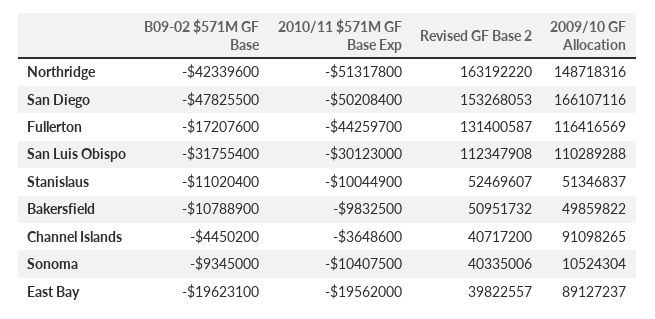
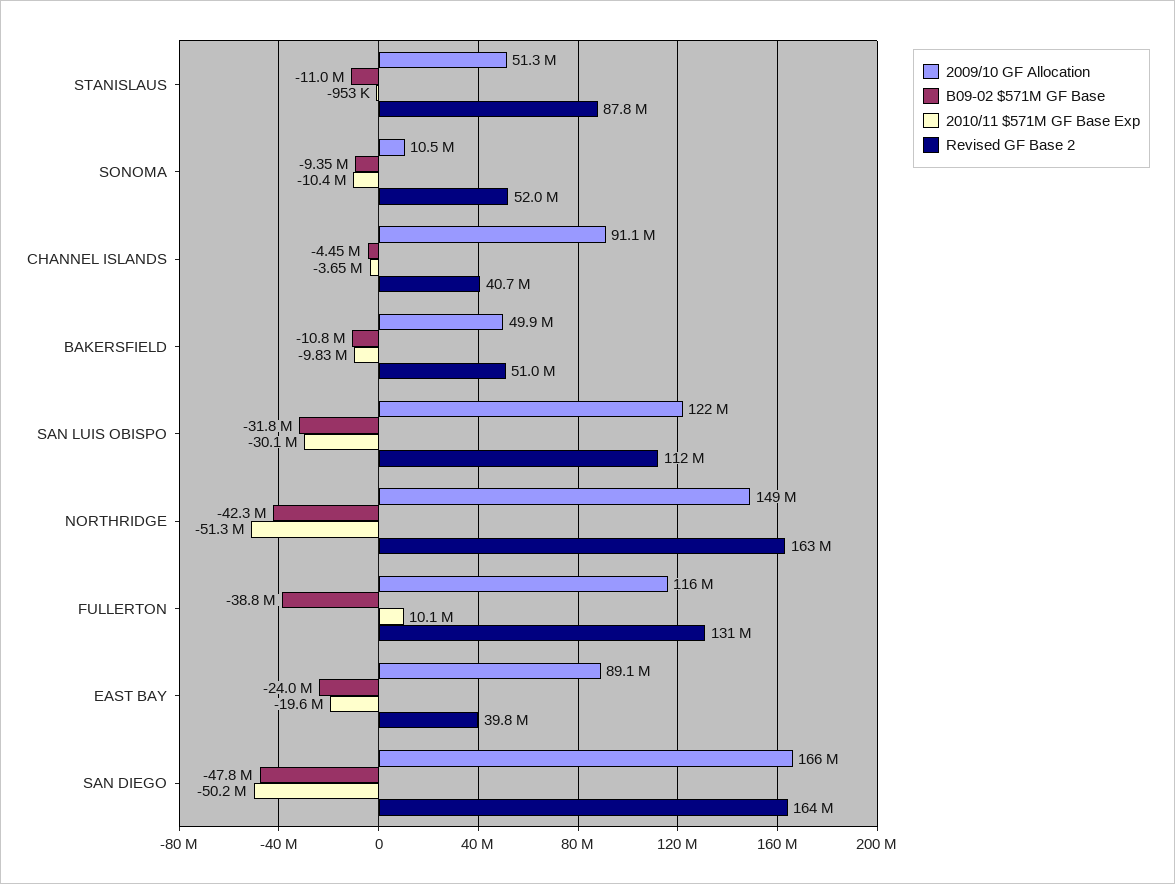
  {
    "B09-02 $571M GF Base": {
      "Northridge": -42339600,
      "San Diego": -47825500,
-     "Fullerton": -17207600,
+     "Fullerton": -38800000,
      "San Luis Obispo": -31755400,
      "Stanislaus": -11020400,
      "Bakersfield": -10788900,
      "Channel Islands": -4450200,
      "Sonoma": -9345000,
-     "East Bay": -19623100
+     "East Bay": -24000000
    },
    "2010/11 $571M GF Base Exp": {
      "Northridge": -51317800,
      "San Diego": -50208400,
-     "Fullerton": -44259700,
+     "Fullerton": 10100000,
      "San Luis Obispo": -30123000,
-     "Stanislaus": -10044900,
+     "Stanislaus": -953000,
      "Bakersfield": -9832500,
      "Channel Islands": -3648600,
      "Sonoma": -10407500,
      "East Bay": -19562000
    },
    "Revised GF Base 2": {
      "Northridge": 163192220,
-     "San Diego": 153268053,
+     "San Diego": 164000000,
      "Fullerton": 131400587,
      "San Luis Obispo": 112347908,
-     "Stanislaus": 52469607,
+     "Stanislaus": 87800000,
      "Bakersfield": 50951732,
      "Channel Islands": 40717200,
-     "Sonoma": 40335006,
+     "Sonoma": 52000000,
      "East Bay": 39822557
    },
    "2009/10 GF Allocation": {
      "Northridge": 148718316,
      "San Diego": 166107116,
      "Fullerton": 116416569,
-     "San Luis Obispo": 110289288,
+     "San Luis Obispo": 122000000,
      "Stanislaus": 51346837,
      "Bakersfield": 49859822,
      "Channel Islands": 91098265,
      "Sonoma": 10524304,
      "East Bay": 89127237
    }
  }

